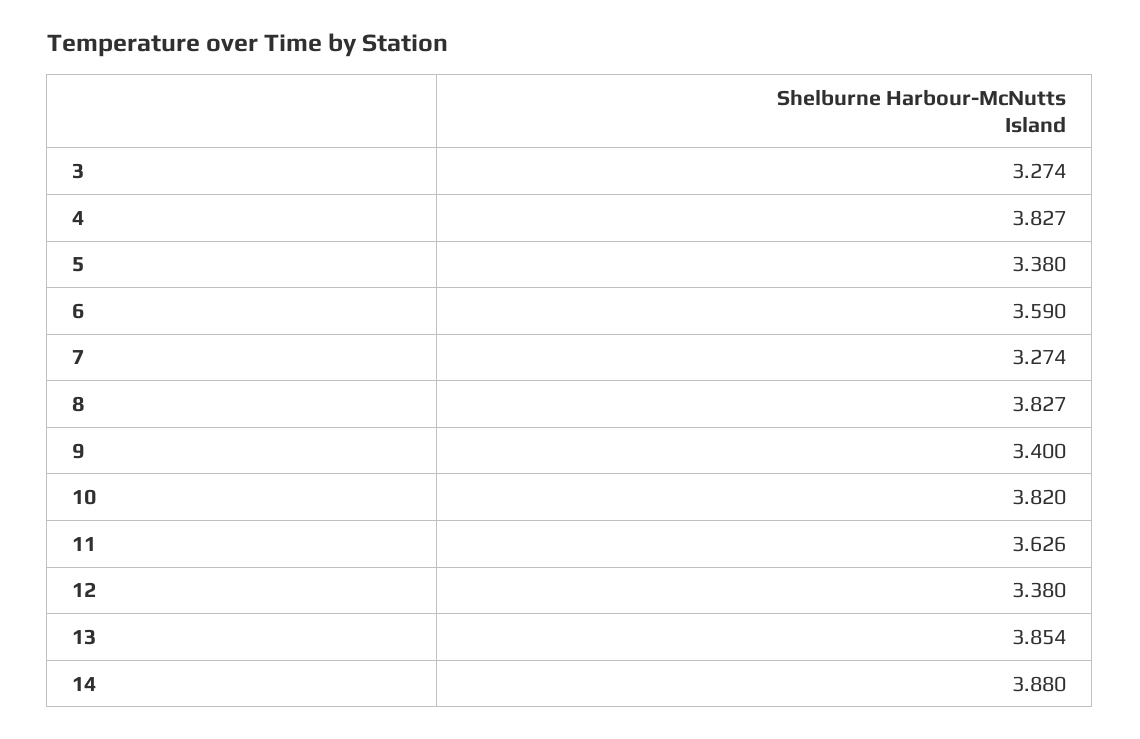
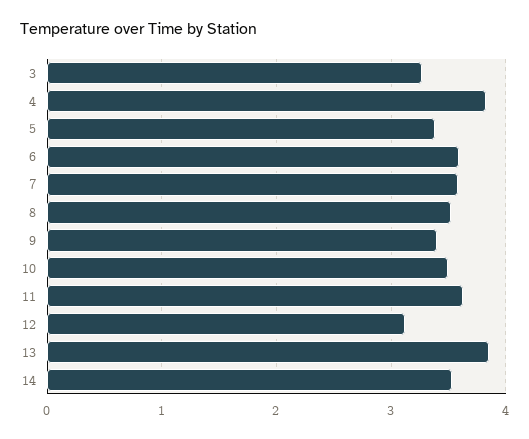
  {
    "3": 3.274,
    "4": 3.827,
    "5": 3.38,
    "6": 3.59,
-   "7": 3.274,
+   "7": 3.6,
-   "8": 3.827,
+   "8": 3.5,
    "9": 3.4,
-   "10": 3.82,
+   "10": 3.5,
    "11": 3.626,
-   "12": 3.38,
+   "12": 3.1,
    "13": 3.854,
-   "14": 3.88
+   "14": 3.5
  }

